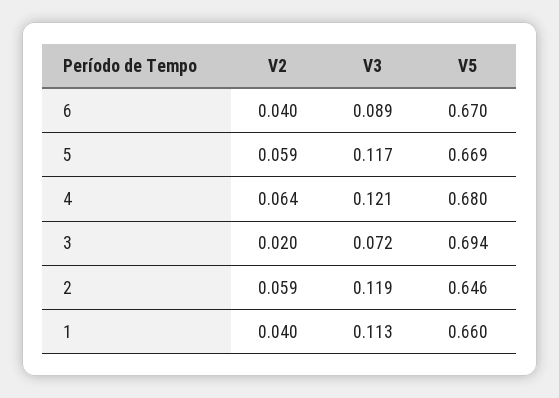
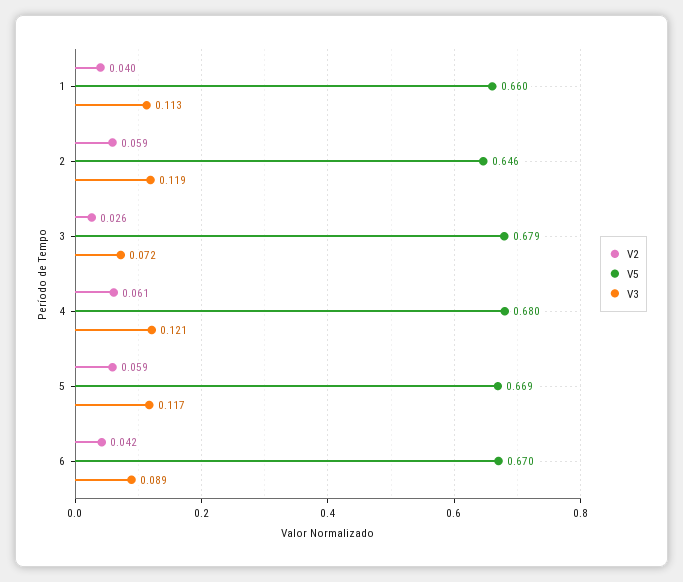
  {
    "V2": {
-     "6": 0.04,
+     "6": 0.042,
      "5": 0.059,
-     "4": 0.064,
+     "4": 0.061,
-     "3": 0.02,
+     "3": 0.026,
      "2": 0.059,
      "1": 0.04
    },
    "V3": {
      "6": 0.089,
      "5": 0.117,
      "4": 0.121,
      "3": 0.072,
      "2": 0.119,
      "1": 0.113
    },
    "V5": {
      "6": 0.67,
      "5": 0.669,
      "4": 0.68,
-     "3": 0.694,
+     "3": 0.679,
      "2": 0.646,
      "1": 0.66
    }
  }

